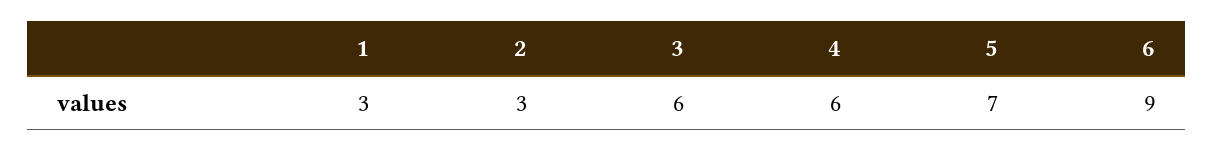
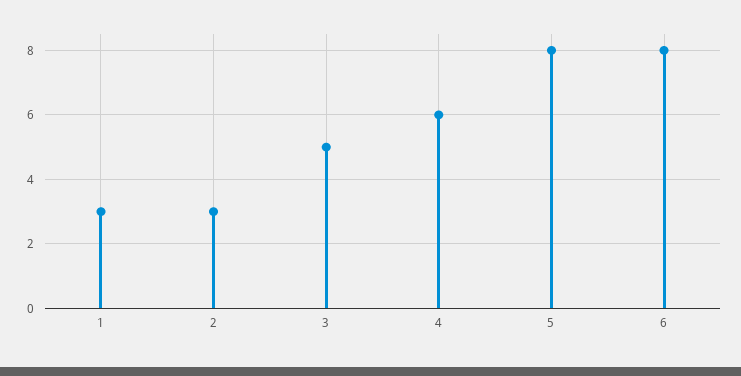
  {
    "1": 3,
    "2": 3,
-   "3": 6,
+   "3": 5,
    "4": 6,
-   "5": 7,
+   "5": 8,
-   "6": 9
+   "6": 8
  }

